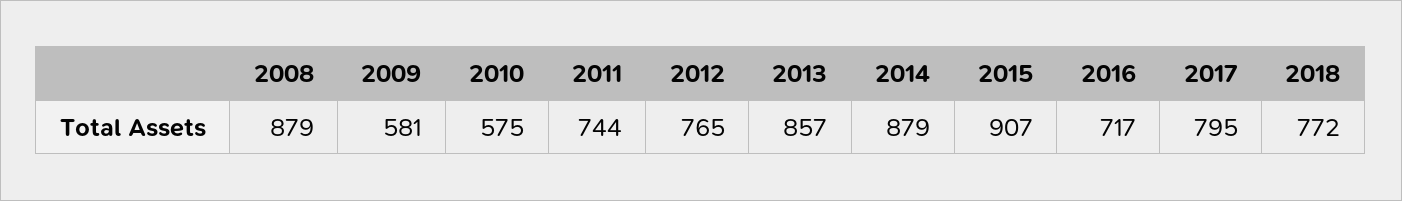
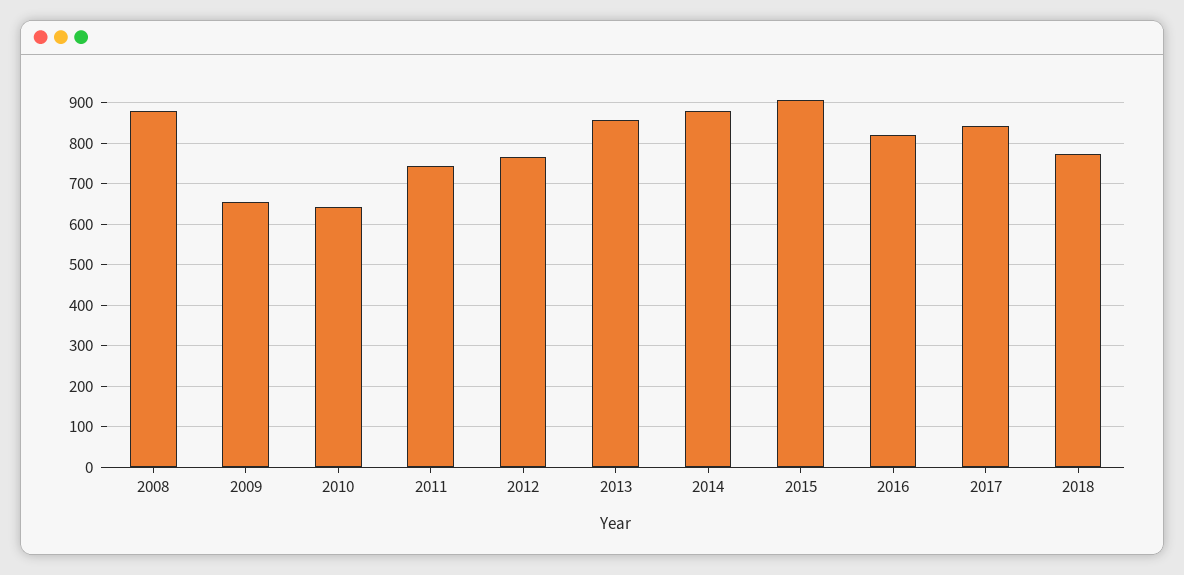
  {
    "2008": 879,
-   "2009": 581,
+   "2009": 660,
-   "2010": 575,
+   "2010": 640,
    "2011": 744,
    "2012": 765,
    "2013": 857,
    "2014": 879,
    "2015": 907,
-   "2016": 717,
+   "2016": 820,
-   "2017": 795,
+   "2017": 840,
    "2018": 772
  }

